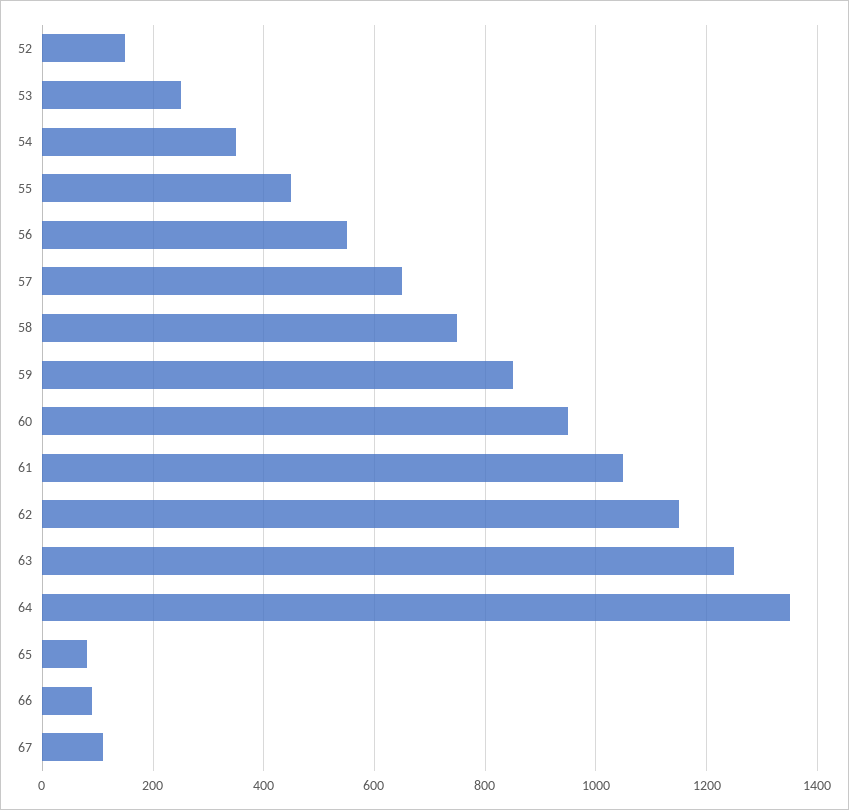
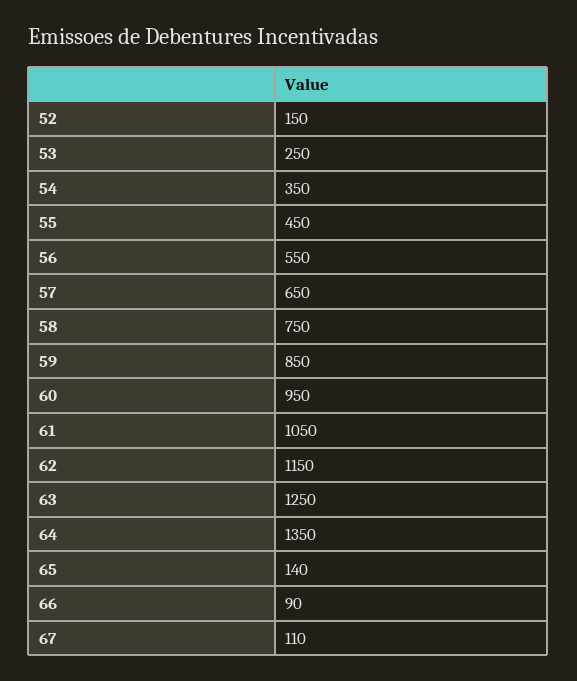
  {
    "52": 150,
    "53": 250,
    "54": 350,
    "55": 450,
    "56": 550,
    "57": 650,
    "58": 750,
    "59": 850,
    "60": 950,
    "61": 1050,
    "62": 1150,
    "63": 1250,
    "64": 1350,
-   "65": 80,
+   "65": 140,
    "66": 90,
    "67": 110
  }

